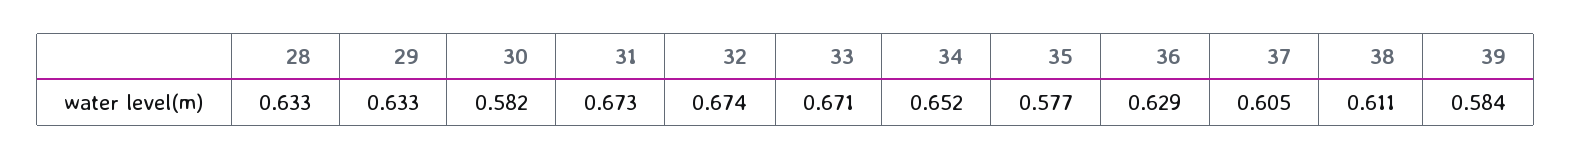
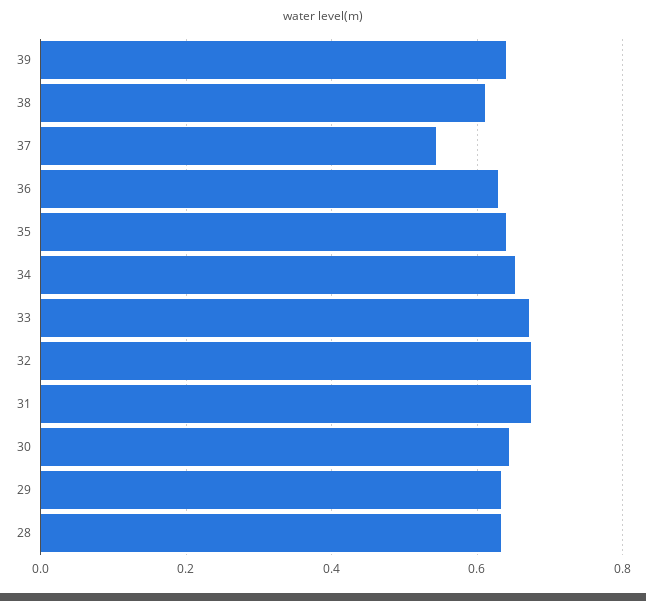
  {
    "28": 0.633,
    "29": 0.633,
-   "30": 0.582,
+   "30": 0.64,
    "31": 0.673,
    "32": 0.674,
    "33": 0.671,
    "34": 0.652,
-   "35": 0.577,
+   "35": 0.64,
    "36": 0.629,
-   "37": 0.605,
+   "37": 0.54,
    "38": 0.611,
-   "39": 0.584
+   "39": 0.64
  }

